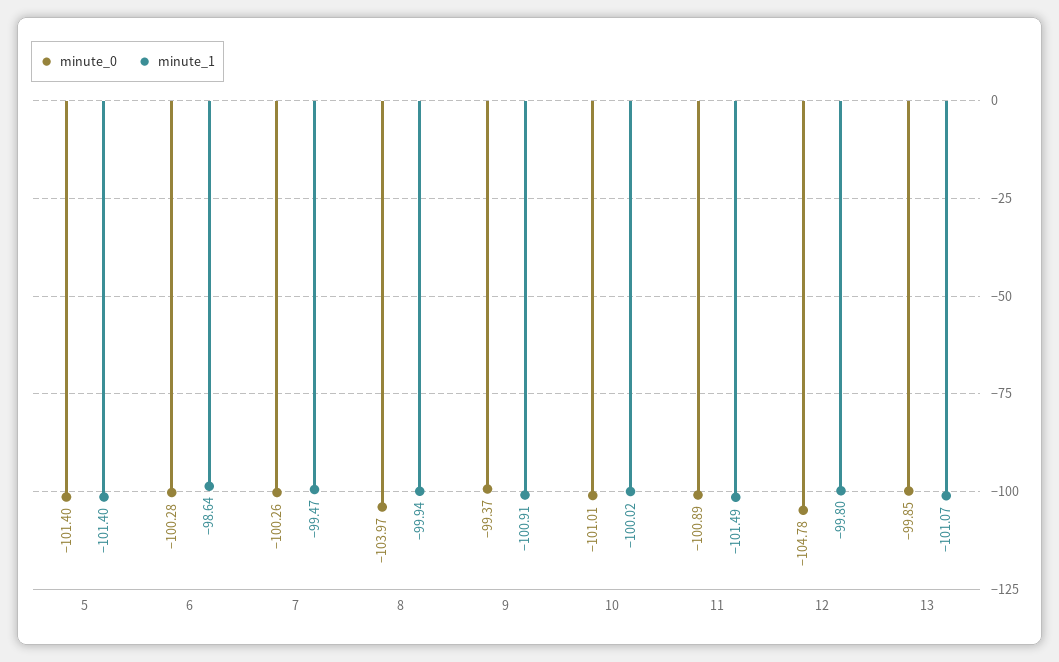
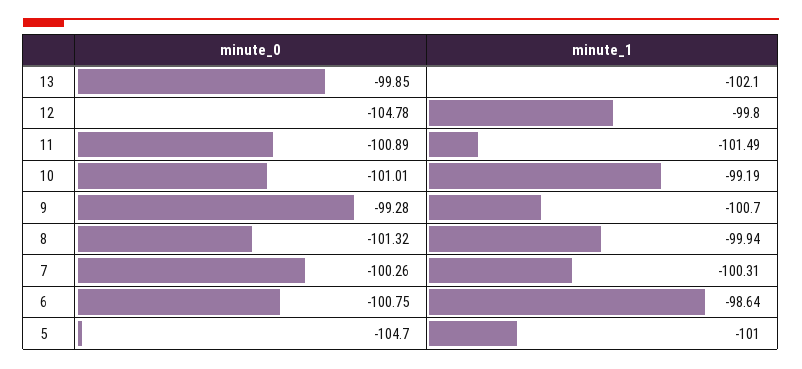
  {
    "minute_0": {
-     "5": -101.4,
+     "5": -104.7,
-     "6": -100.28,
+     "6": -100.75,
      "7": -100.26,
-     "8": -103.97,
+     "8": -101.32,
-     "9": -99.37,
+     "9": -99.28,
      "10": -101.01,
      "11": -100.89,
      "12": -104.78,
      "13": -99.85
    },
    "minute_1": {
-     "5": -101.4,
+     "5": -101,
      "6": -98.64,
-     "7": -99.47,
+     "7": -100.31,
      "8": -99.94,
-     "9": -100.91,
+     "9": -100.7,
-     "10": -100.02,
+     "10": -99.19,
      "11": -101.49,
      "12": -99.8,
-     "13": -101.07
+     "13": -102.1
    }
  }

